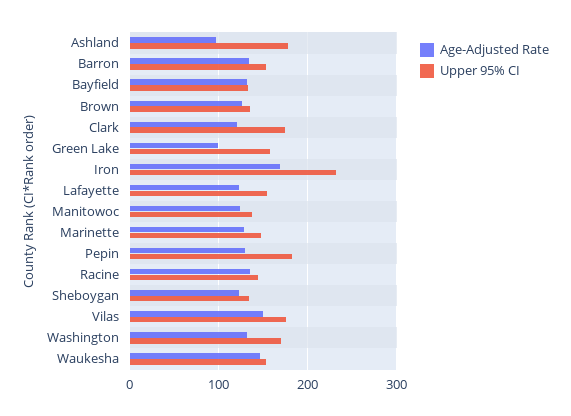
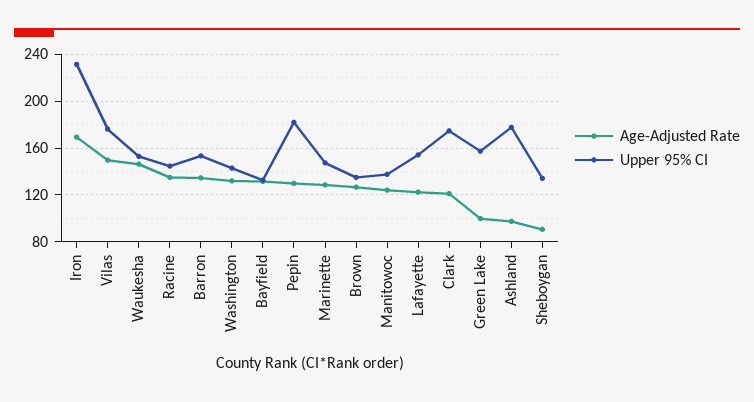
  {
    "Age-Adjusted Rate": {
      "Ashland": 100,
      "Barron": 130,
      "Bayfield": 130,
      "Brown": 130,
      "Clark": 120,
      "Green Lake": 100,
      "Iron": 170,
      "Lafayette": 120,
      "Manitowoc": 120,
      "Marinette": 130,
      "Pepin": 130,
      "Racine": 140,
-     "Sheboygan": 120,
+     "Sheboygan": 90,
      "Vilas": 150,
      "Washington": 130,
      "Waukesha": 150
    },
    "Upper 95% CI": {
      "Ashland": 180,
      "Barron": 150,
      "Bayfield": 130,
      "Brown": 140,
      "Clark": 170,
      "Green Lake": 160,
      "Iron": 230,
      "Lafayette": 150,
      "Manitowoc": 140,
      "Marinette": 150,
      "Pepin": 180,
      "Racine": 140,
      "Sheboygan": 130,
      "Vilas": 180,
-     "Washington": 170,
+     "Washington": 140,
      "Waukesha": 150
    }
  }

